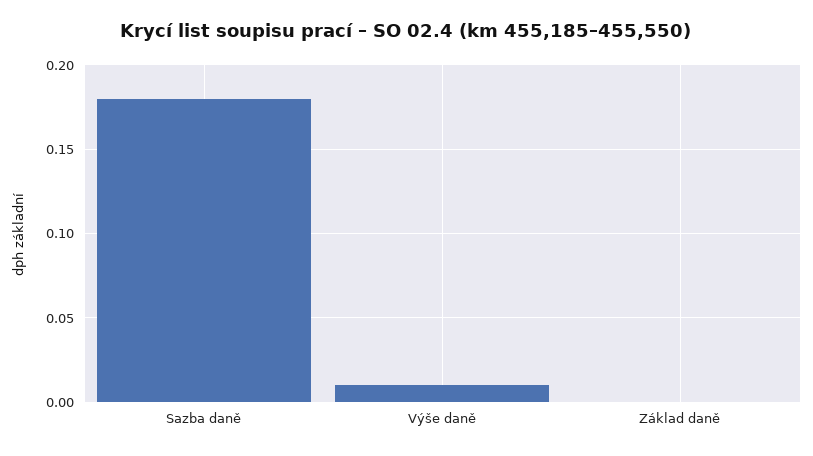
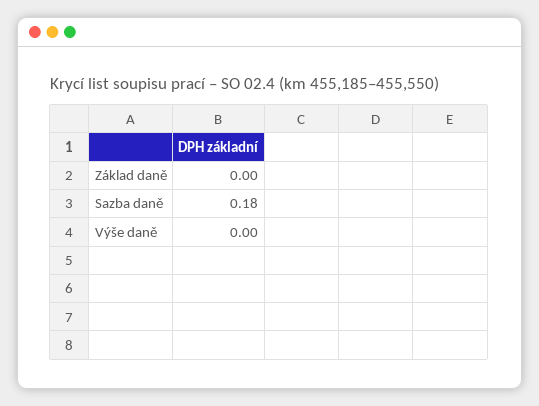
  {
    "Sazba daně": 0.18,
-   "Výše daně": 0.01,
+   "Výše daně": 0,
    "Základ daně": 0
  }

